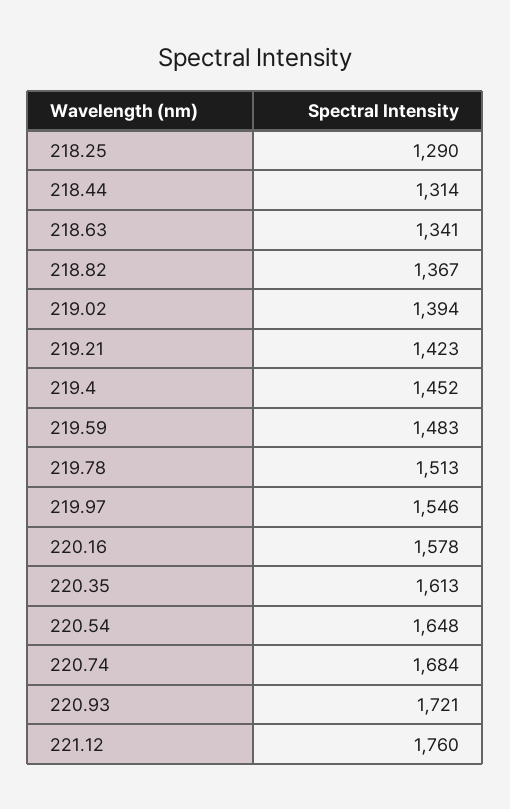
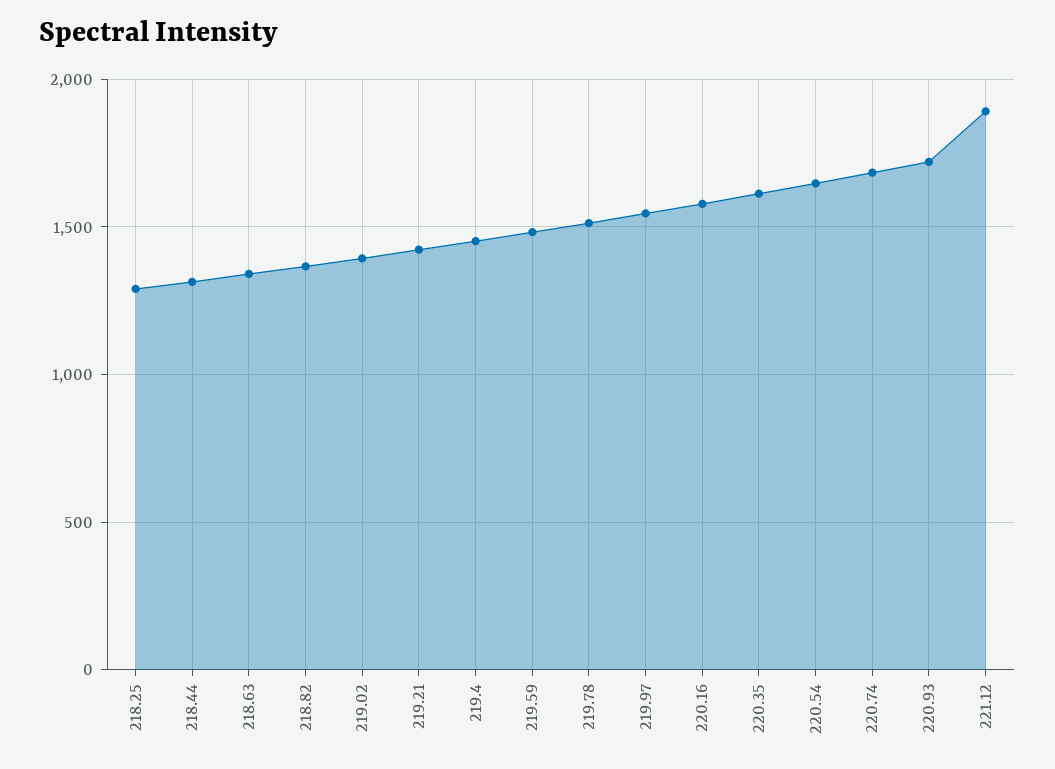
  {
    "218.25": 1290,
    "218.44": 1314,
    "218.63": 1341,
    "218.82": 1367,
    "219.02": 1394,
    "219.21": 1423,
    "219.4": 1452,
    "219.59": 1483,
    "219.78": 1513,
    "219.97": 1546,
    "220.16": 1578,
    "220.35": 1613,
    "220.54": 1648,
    "220.74": 1684,
    "220.93": 1721,
-   "221.12": 1760
+   "221.12": 1900
  }

